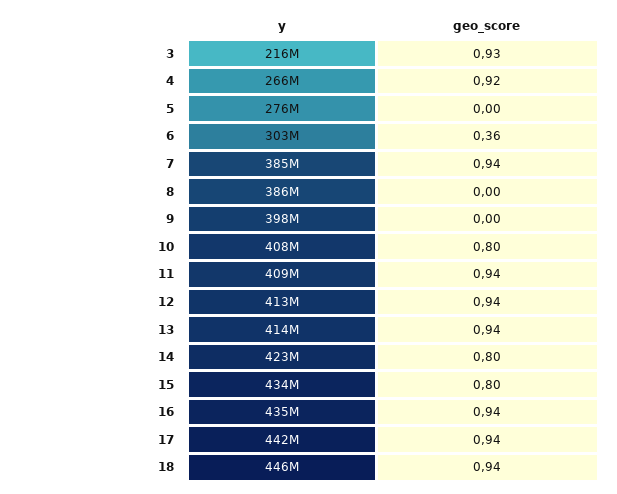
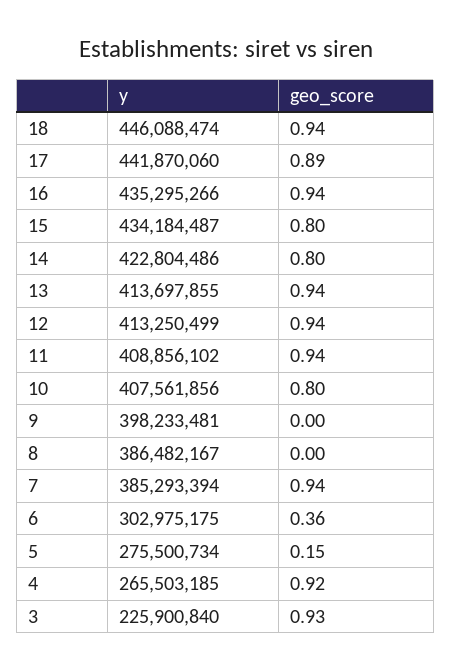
  {
    "y": {
-     "3": 216000000,
+     "3": 225900840,
      "4": 265503185,
      "5": 275500734,
      "6": 302975175,
      "7": 385293394,
      "8": 386482167,
      "9": 398233481,
      "10": 407561856,
      "11": 408856102,
      "12": 413250499,
      "13": 413697855,
      "14": 422804486,
      "15": 434184487,
      "16": 435295266,
      "17": 441870060,
      "18": 446088474
    },
    "geo_score": {
      "3": 0.93,
      "4": 0.92,
-     "5": 0,
+     "5": 0.15,
      "6": 0.36,
      "7": 0.94,
      "8": 0,
      "9": 0,
      "10": 0.8,
      "11": 0.94,
      "12": 0.94,
      "13": 0.94,
      "14": 0.8,
      "15": 0.8,
      "16": 0.94,
-     "17": 0.94,
+     "17": 0.89,
      "18": 0.94
    }
  }

